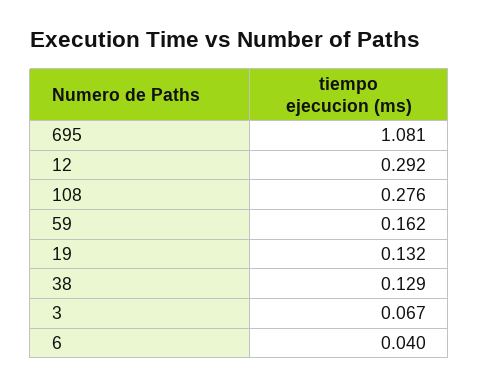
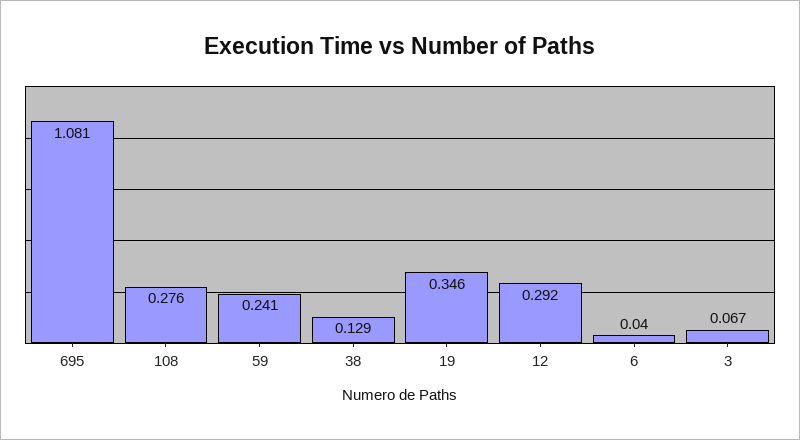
  {
    "695": 1.081,
    "12": 0.292,
    "108": 0.276,
-   "59": 0.162,
+   "59": 0.241,
-   "19": 0.132,
+   "19": 0.346,
    "38": 0.129,
    "3": 0.067,
    "6": 0.04
  }

